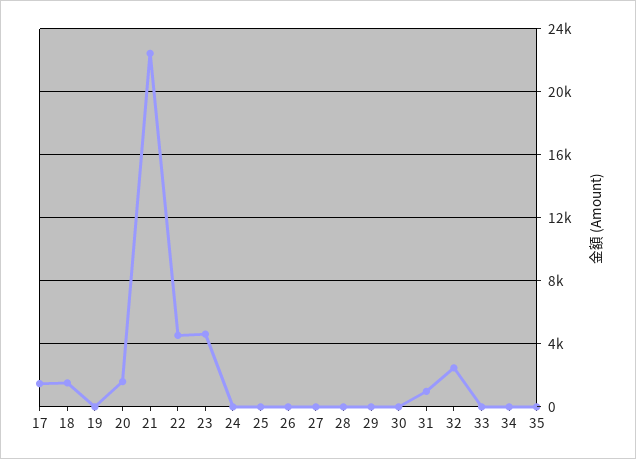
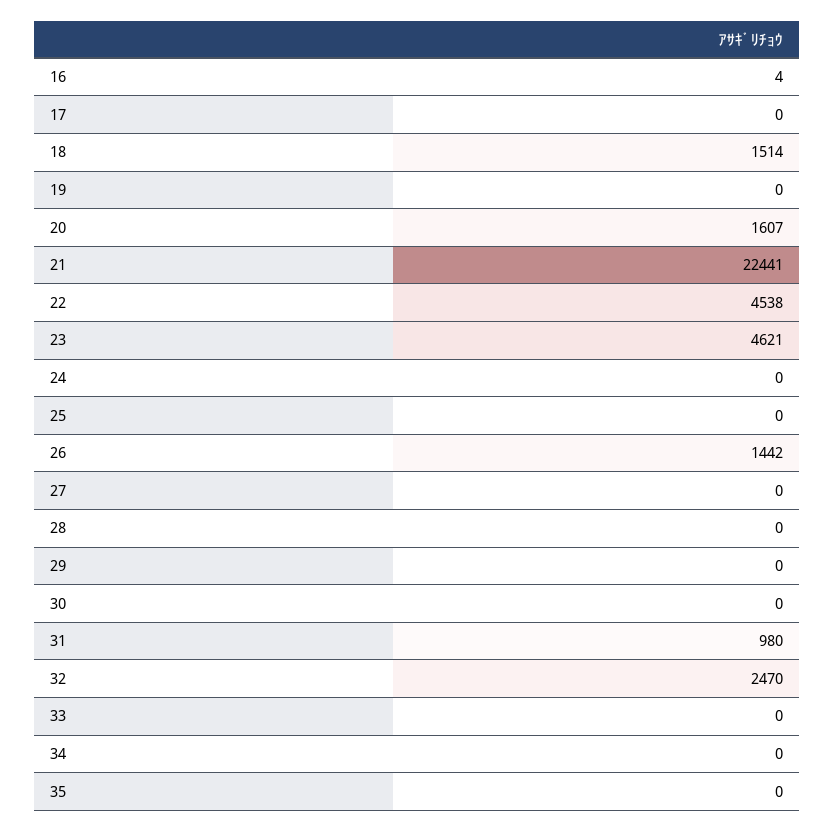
  {
-   "17": 1500,
+   "17": 0,
    "18": 1514,
    "19": 0,
    "20": 1607,
    "21": 22441,
    "22": 4538,
    "23": 4621,
    "24": 0,
    "25": 0,
-   "26": 0,
+   "26": 1442,
    "27": 0,
    "28": 0,
    "29": 0,
    "30": 0,
    "31": 980,
    "32": 2470,
    "33": 0,
    "34": 0,
-   "35": 0
+   "35": 0,
+   "16": 4
  }

